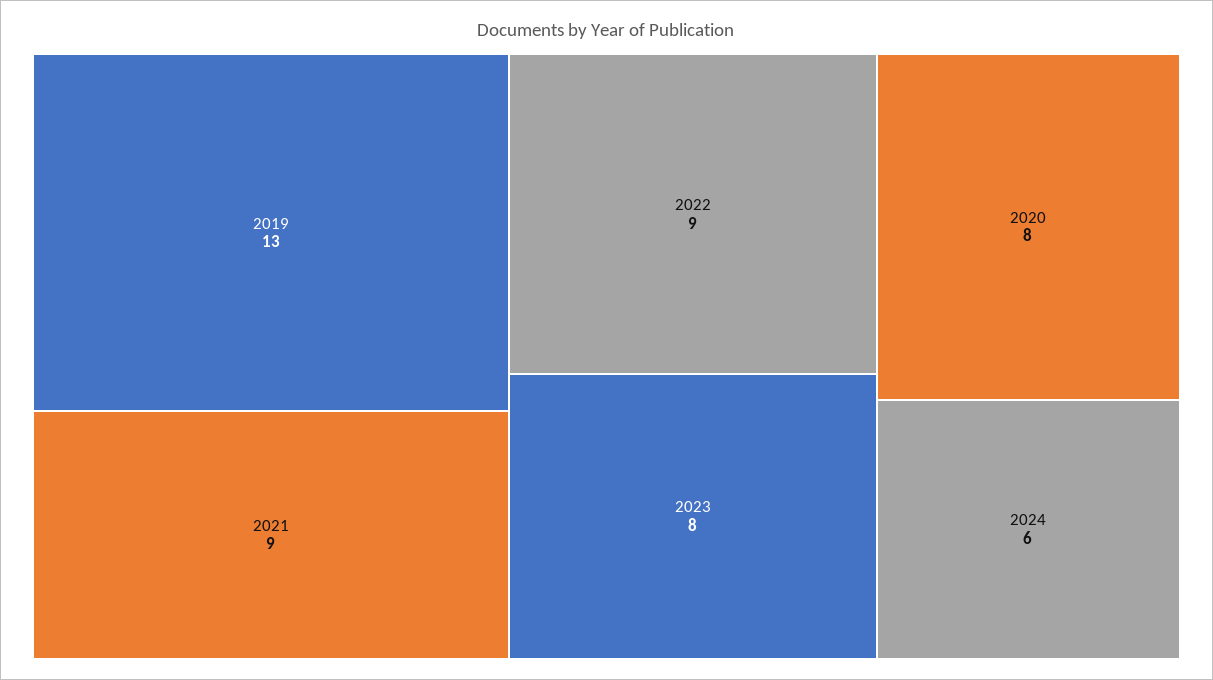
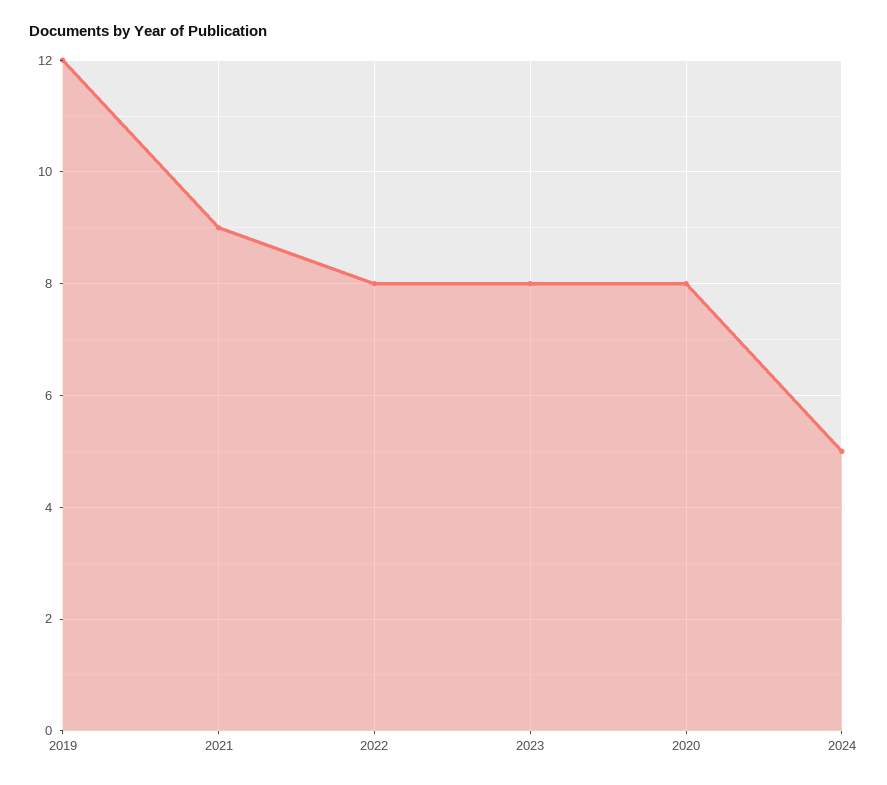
  {
-   "2019": 13,
+   "2019": 12,
    "2021": 9,
-   "2022": 9,
+   "2022": 8,
    "2023": 8,
    "2020": 8,
-   "2024": 6
+   "2024": 5
  }

